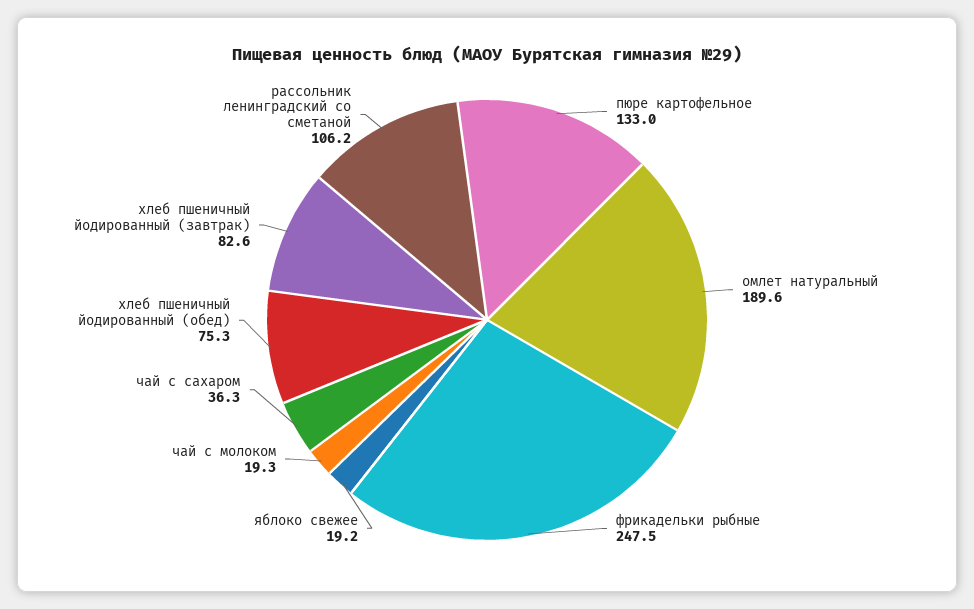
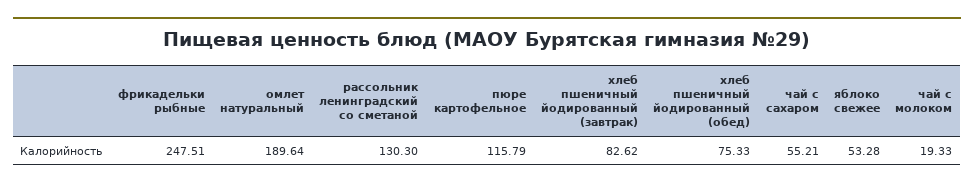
  {
-   "пюре картофельное": 133,
+   "пюре картофельное": 115.79,
    "омлет натуральный": 189.64,
    "фрикадельки рыбные": 247.51,
-   "яблоко свежее": 19.2,
+   "яблоко свежее": 53.28,
    "чай с молоком": 19.33,
-   "чай с сахаром": 36.3,
+   "чай с сахаром": 55.21,
    "хлеб пшеничный йодированный (обед)": 75.33,
    "хлеб пшеничный йодированный (завтрак)": 82.62,
-   "рассольник ленинградский со сметаной": 106.2
+   "рассольник ленинградский со сметаной": 130.3
  }

